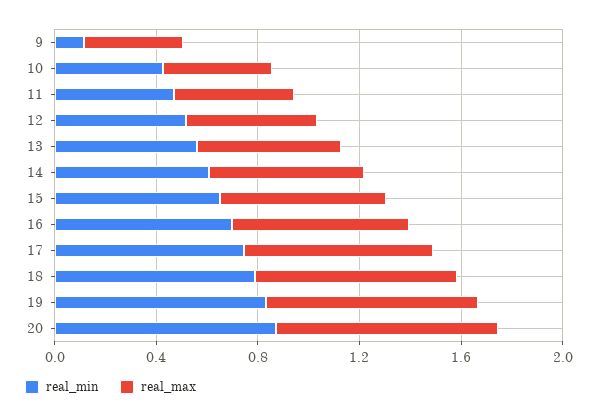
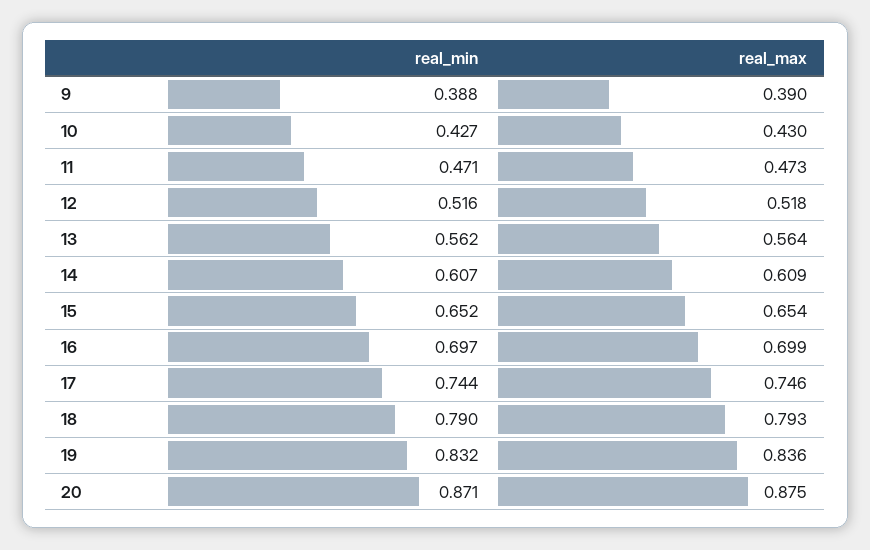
  {
    "real_min": {
-     "9": 0.1,
+     "9": 0.388,
      "10": 0.427,
      "11": 0.471,
      "12": 0.516,
      "13": 0.562,
      "14": 0.607,
      "15": 0.652,
      "16": 0.697,
      "17": 0.744,
      "18": 0.79,
      "19": 0.832,
      "20": 0.871
    },
    "real_max": {
      "9": 0.39,
      "10": 0.43,
      "11": 0.473,
      "12": 0.518,
      "13": 0.564,
      "14": 0.609,
      "15": 0.654,
      "16": 0.699,
      "17": 0.746,
      "18": 0.793,
      "19": 0.836,
      "20": 0.875
    }
  }

